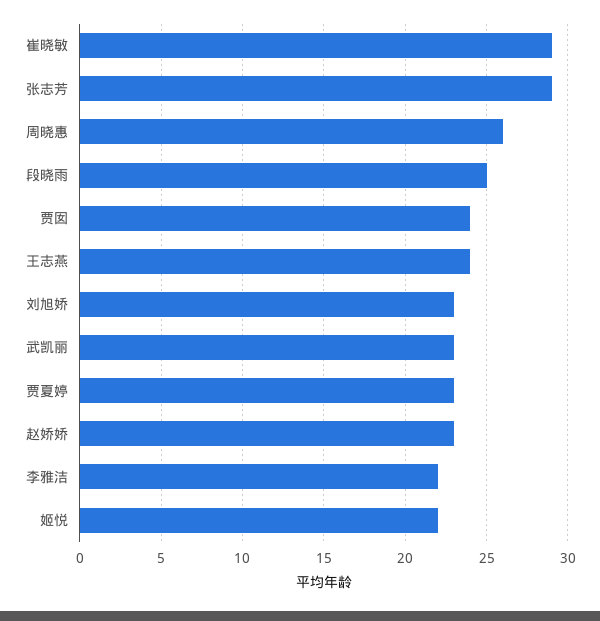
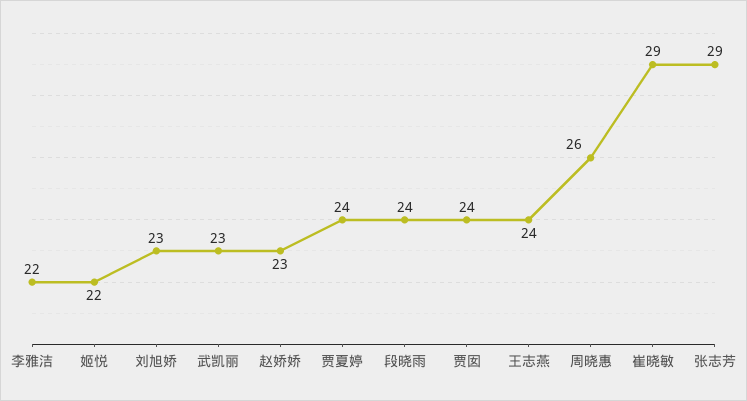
  {
    "崔晓敏": 29,
    "张志芳": 29,
    "周晓惠": 26,
-   "段晓雨": 25,
+   "段晓雨": 24,
    "贾囡": 24,
    "王志燕": 24,
    "刘旭娇": 23,
    "武凯丽": 23,
-   "贾夏婷": 23,
+   "贾夏婷": 24,
    "赵娇娇": 23,
    "李雅洁": 22,
    "姬悦": 22
  }

